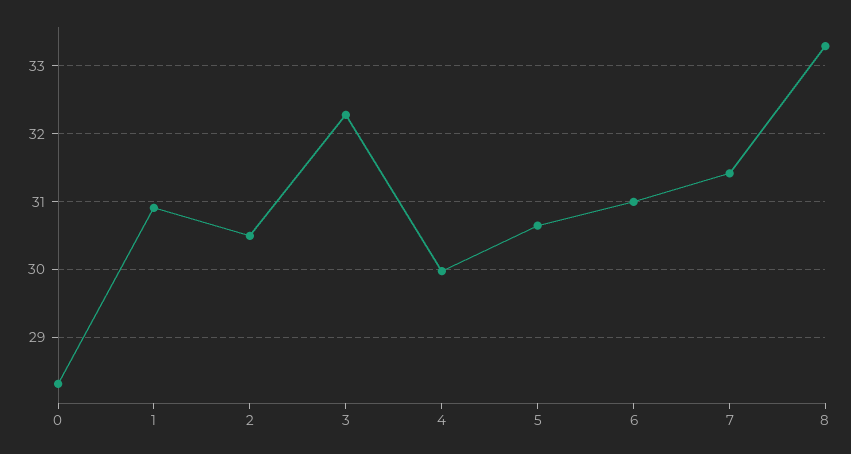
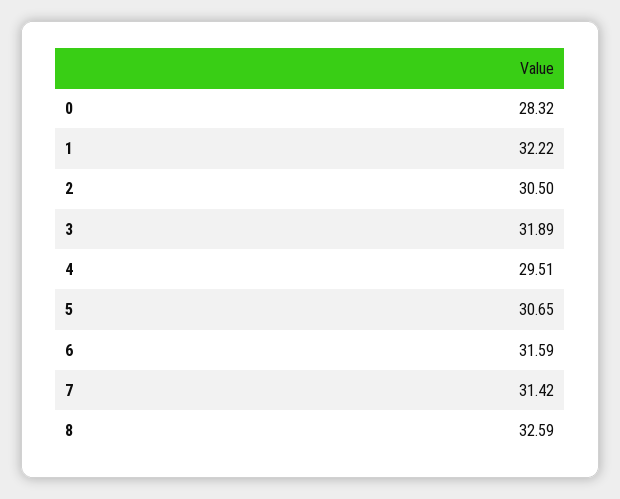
  {
    "0": 28.32,
-   "1": 30.9,
+   "1": 32.22,
    "2": 30.5,
-   "3": 32.3,
+   "3": 31.89,
-   "4": 30,
+   "4": 29.51,
    "5": 30.65,
-   "6": 31,
+   "6": 31.59,
    "7": 31.42,
-   "8": 33.3
+   "8": 32.59
  }

